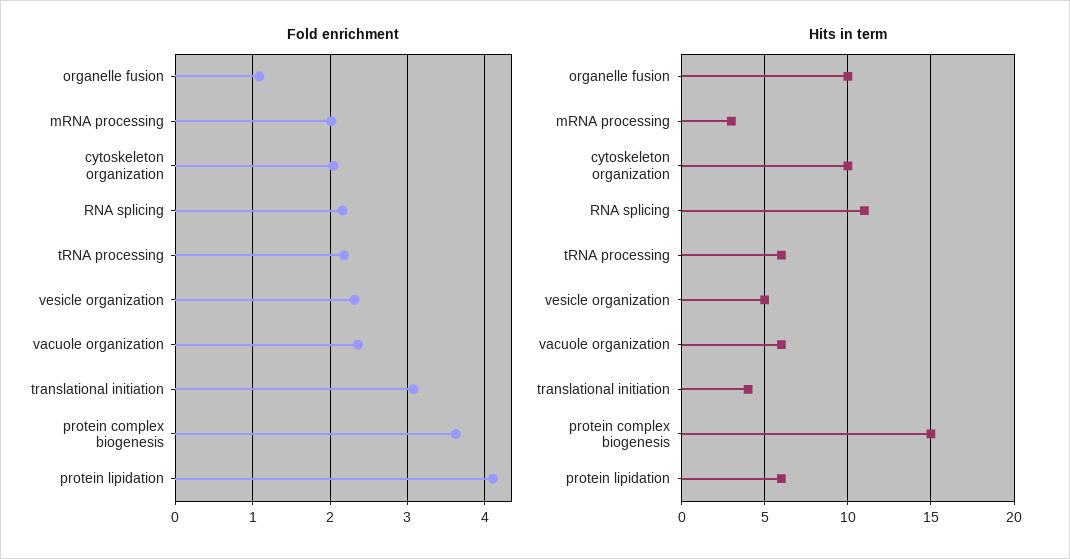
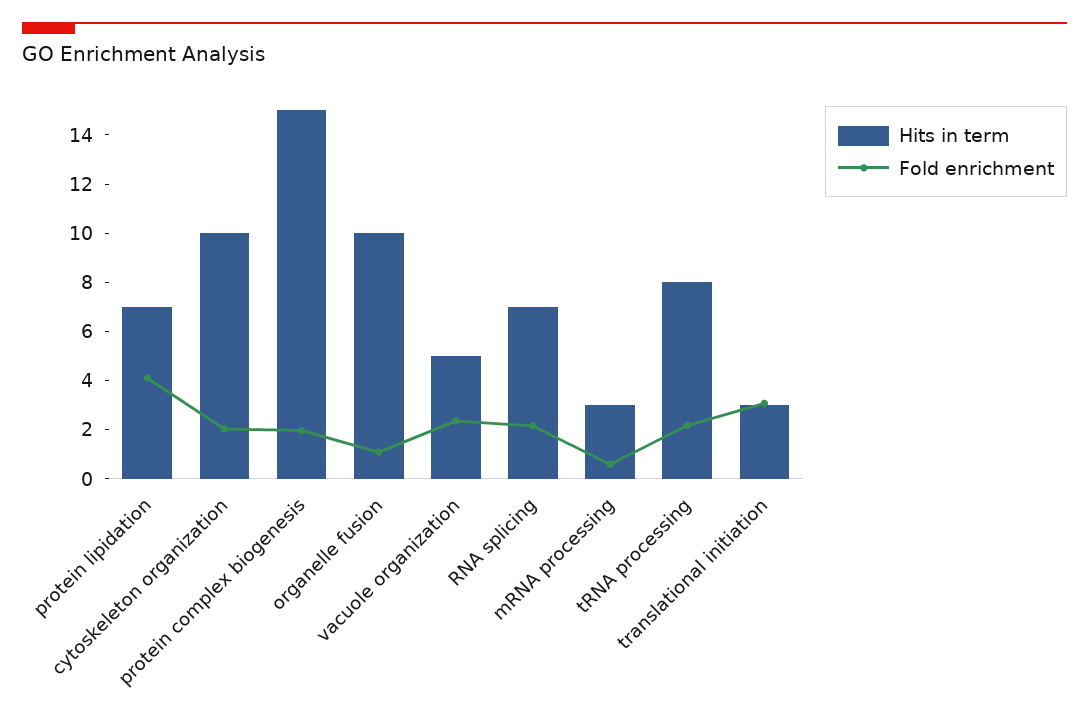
  {
    "Fold enrichment": {
      "organelle fusion": 1.1,
-     "mRNA processing": 2,
+     "mRNA processing": 0.5,
      "cytoskeleton organization": 2,
      "RNA splicing": 2.2,
      "tRNA processing": 2.2,
-     "vesicle organization": 2.3,
      "vacuole organization": 2.4,
      "translational initiation": 3.1,
-     "protein complex biogenesis": 3.6,
+     "protein complex biogenesis": 2,
      "protein lipidation": 4.1
    },
    "Hits in term": {
      "organelle fusion": 10,
      "mRNA processing": 3,
      "cytoskeleton organization": 10,
-     "RNA splicing": 11,
+     "RNA splicing": 7,
-     "tRNA processing": 6,
+     "tRNA processing": 8,
-     "vesicle organization": 5,
-     "vacuole organization": 6,
+     "vacuole organization": 5,
-     "translational initiation": 4,
+     "translational initiation": 3,
      "protein complex biogenesis": 15,
-     "protein lipidation": 6
+     "protein lipidation": 7
    }
  }

